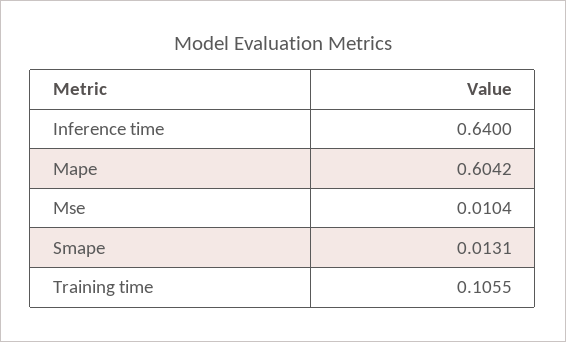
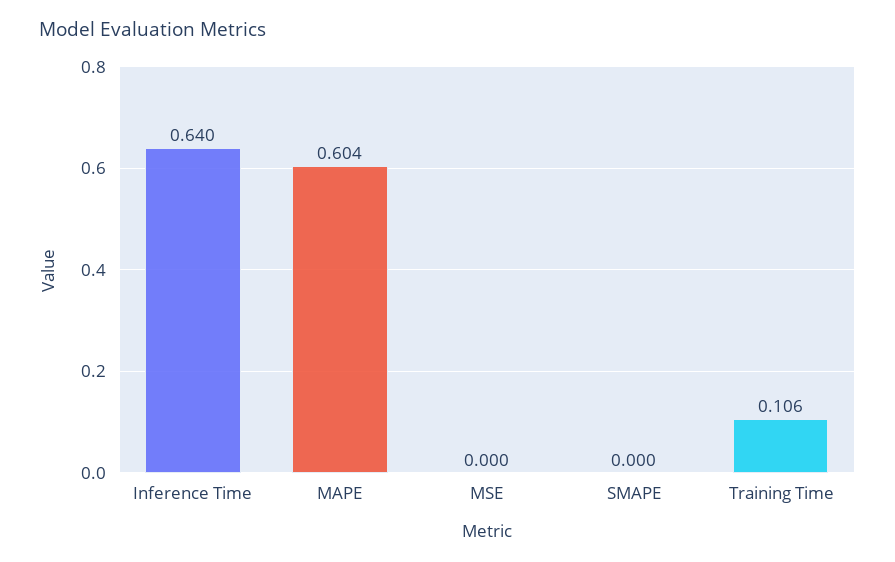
  {
    "Inference time": 0.64,
    "Mape": 0.6042,
-   "Mse": 0.0104,
+   "Mse": 0,
-   "Smape": 0.0131,
+   "Smape": 0,
    "Training time": 0.1055
  }

